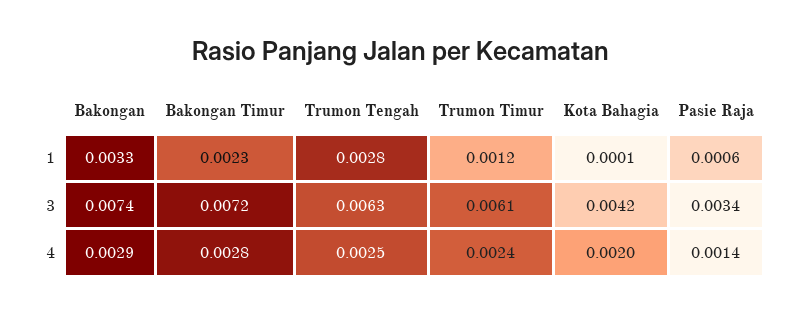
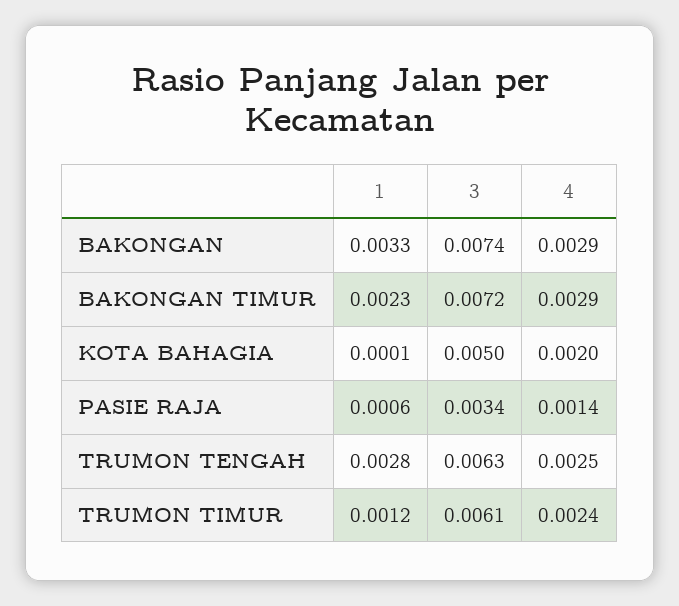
  {
    "Bakongan": {
      "1": 0.0033,
      "3": 0.0074,
      "4": 0.0029
    },
    "Bakongan Timur": {
      "1": 0.0023,
      "3": 0.0072,
-     "4": 0.0028
+     "4": 0.0029
    },
    "Trumon Tengah": {
      "1": 0.0028,
      "3": 0.0063,
      "4": 0.0025
    },
    "Trumon Timur": {
      "1": 0.0012,
      "3": 0.0061,
      "4": 0.0024
    },
    "Kota Bahagia": {
      "1": 0.0001,
-     "3": 0.0042,
+     "3": 0.005,
      "4": 0.002
    },
    "Pasie Raja": {
      "1": 0.0006,
      "3": 0.0034,
      "4": 0.0014
    }
  }

